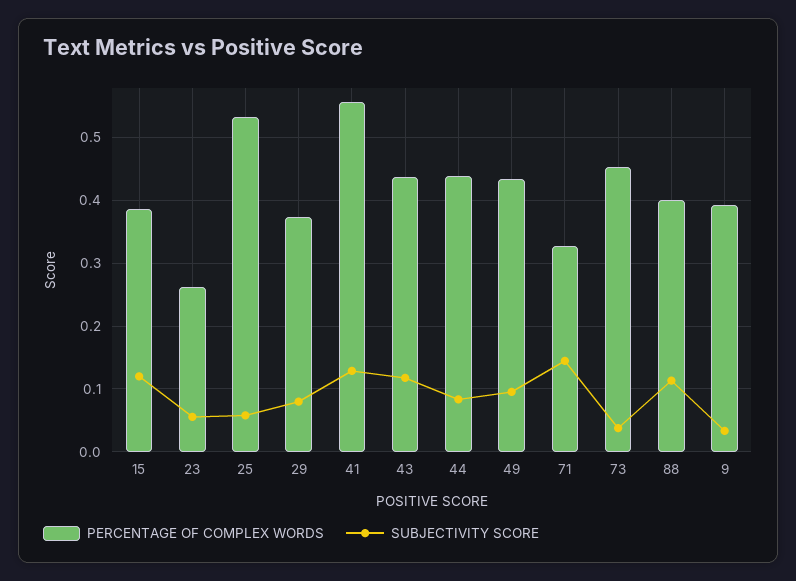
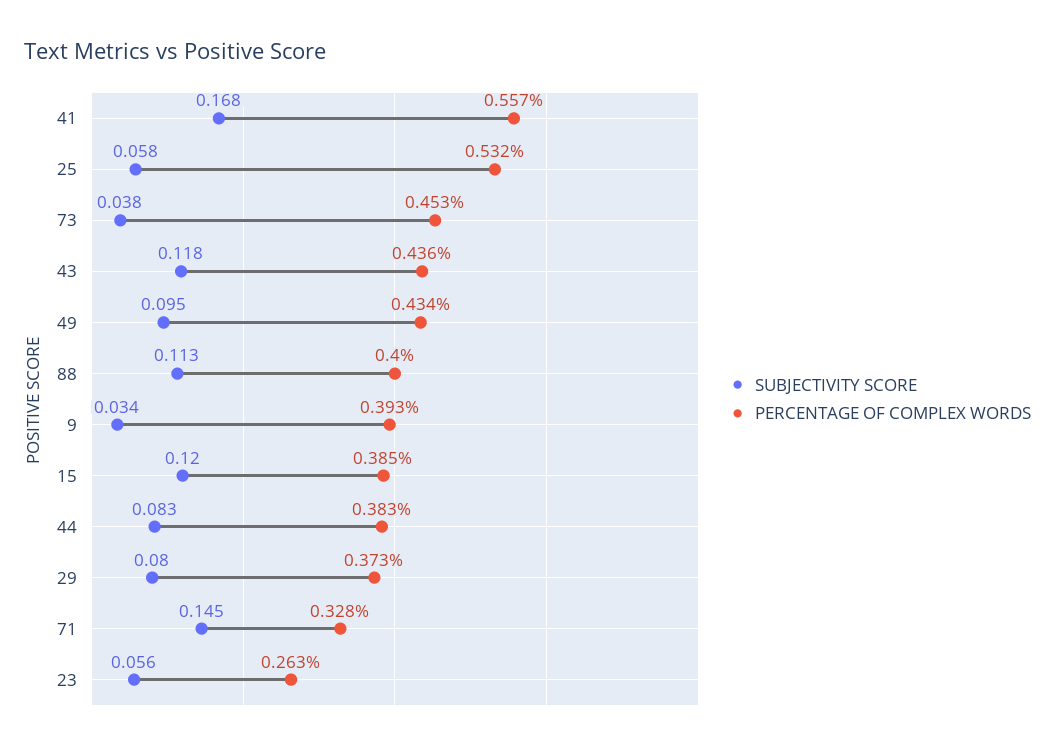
  {
    "PERCENTAGE OF COMPLEX WORDS": {
      "15": 0.385,
      "23": 0.263,
      "25": 0.532,
      "29": 0.373,
      "41": 0.557,
      "43": 0.436,
-     "44": 0.44,
+     "44": 0.383,
      "49": 0.434,
      "71": 0.328,
      "73": 0.453,
      "88": 0.4,
      "9": 0.393
    },
    "SUBJECTIVITY SCORE": {
      "15": 0.12,
      "23": 0.056,
      "25": 0.058,
      "29": 0.08,
-     "41": 0.13,
+     "41": 0.168,
      "43": 0.118,
      "44": 0.083,
      "49": 0.095,
      "71": 0.145,
      "73": 0.038,
      "88": 0.113,
      "9": 0.034
    }
  }

